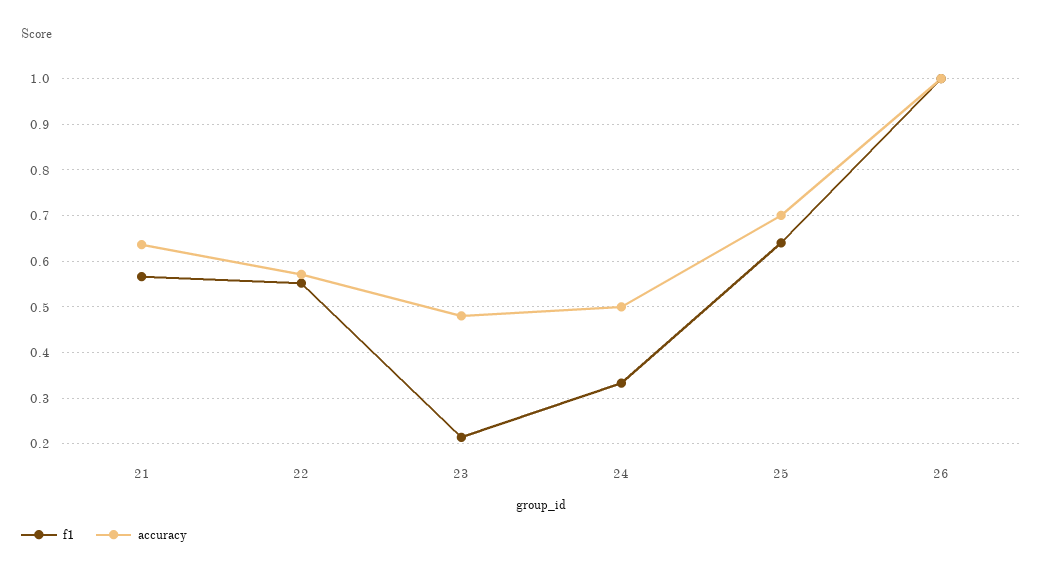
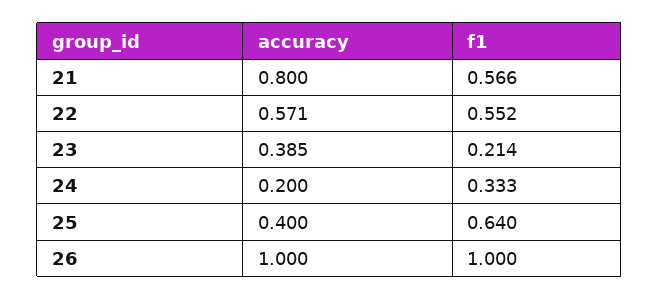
  {
    "f1": {
      "21": 0.566,
      "22": 0.552,
      "23": 0.214,
      "24": 0.333,
      "25": 0.64,
      "26": 1
    },
    "accuracy": {
-     "21": 0.64,
+     "21": 0.8,
      "22": 0.571,
-     "23": 0.48,
+     "23": 0.385,
-     "24": 0.5,
+     "24": 0.2,
-     "25": 0.7,
+     "25": 0.4,
      "26": 1
    }
  }

